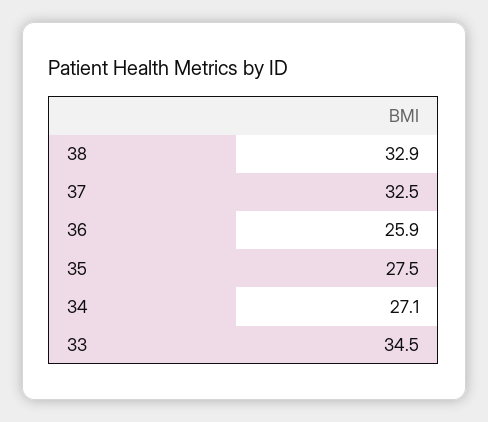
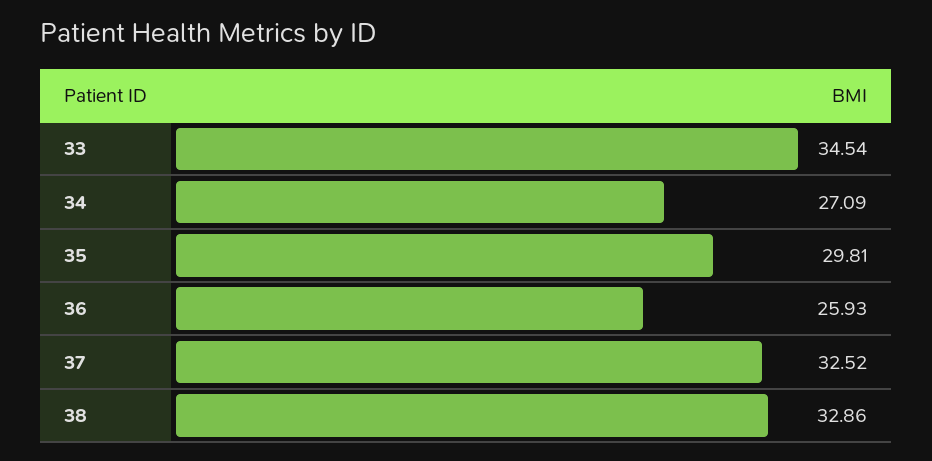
  {
    "38": 32.86,
    "37": 32.52,
    "36": 25.93,
-   "35": 27.5,
+   "35": 29.81,
    "34": 27.09,
    "33": 34.54
  }

